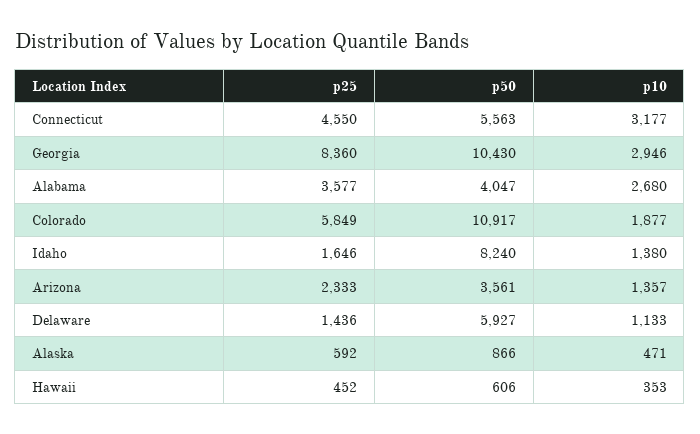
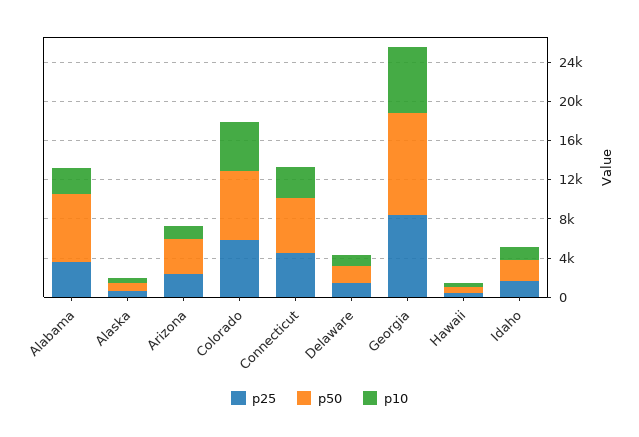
  {
    "p25": {
      "Connecticut": 4550,
      "Georgia": 8360,
      "Alabama": 3577,
      "Colorado": 5849,
      "Idaho": 1646,
      "Arizona": 2333,
      "Delaware": 1436,
      "Alaska": 592,
      "Hawaii": 452
    },
    "p50": {
      "Connecticut": 5563,
      "Georgia": 10430,
-     "Alabama": 4047,
+     "Alabama": 7000,
-     "Colorado": 10917,
+     "Colorado": 7000,
-     "Idaho": 8240,
+     "Idaho": 2000,
      "Arizona": 3561,
-     "Delaware": 5927,
+     "Delaware": 2000,
      "Alaska": 866,
      "Hawaii": 606
    },
    "p10": {
      "Connecticut": 3177,
-     "Georgia": 2946,
+     "Georgia": 7000,
      "Alabama": 2680,
-     "Colorado": 1877,
+     "Colorado": 5000,
      "Idaho": 1380,
      "Arizona": 1357,
      "Delaware": 1133,
      "Alaska": 471,
      "Hawaii": 353
    }
  }

